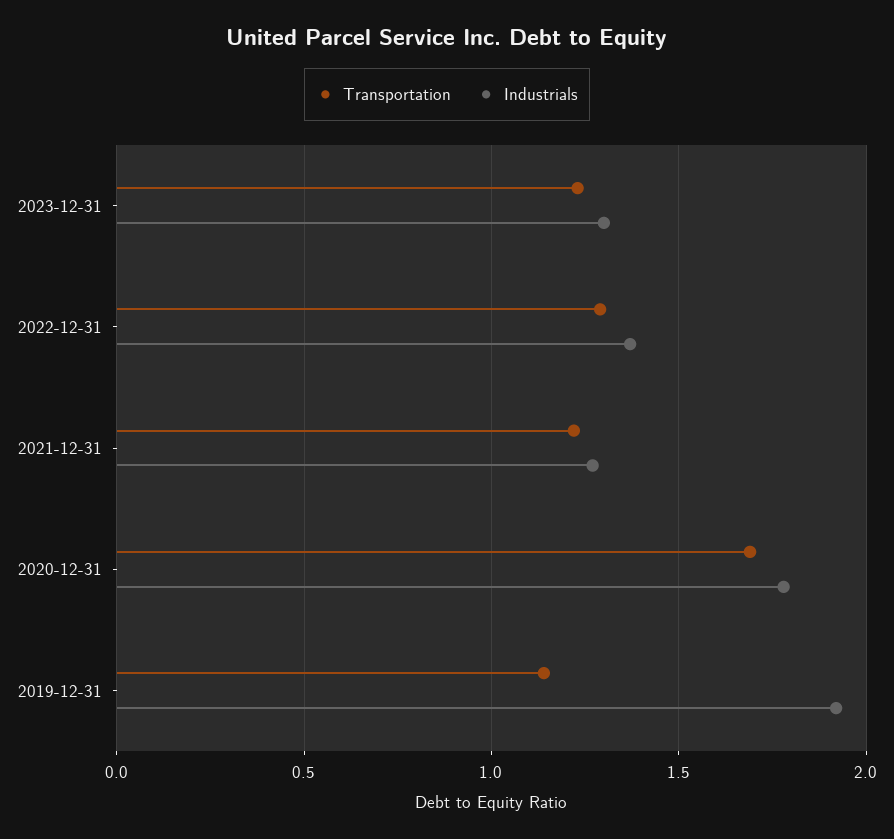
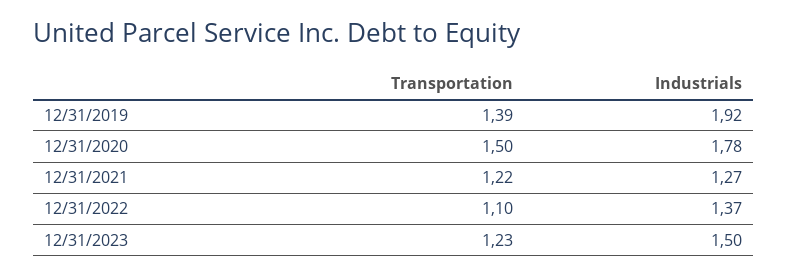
  {
    "Transportation": {
      "2023-12-31": 1.23,
-     "2022-12-31": 1.3,
+     "2022-12-31": 1.1,
      "2021-12-31": 1.22,
-     "2020-12-31": 1.7,
+     "2020-12-31": 1.5,
-     "2019-12-31": 1.15
+     "2019-12-31": 1.39
    },
    "Industrials": {
-     "2023-12-31": 1.3,
+     "2023-12-31": 1.5,
      "2022-12-31": 1.37,
      "2021-12-31": 1.27,
      "2020-12-31": 1.78,
      "2019-12-31": 1.92
    }
  }

